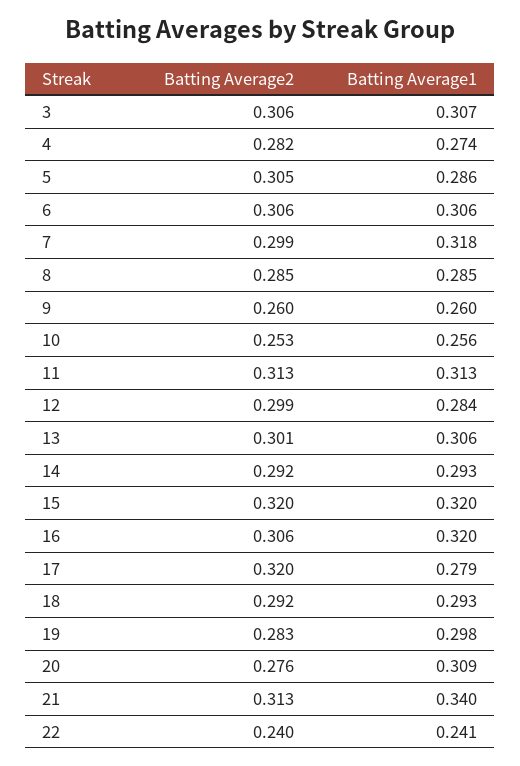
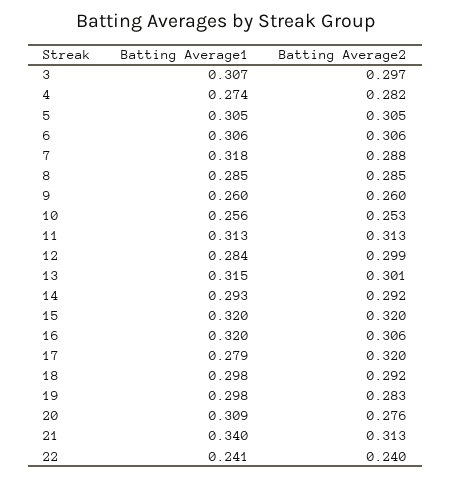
  {
    "Batting Average2": {
-     "3": 0.306,
+     "3": 0.297,
      "4": 0.282,
      "5": 0.305,
      "6": 0.306,
-     "7": 0.299,
+     "7": 0.288,
      "8": 0.285,
      "9": 0.26,
      "10": 0.253,
      "11": 0.313,
      "12": 0.299,
      "13": 0.301,
      "14": 0.292,
      "15": 0.32,
      "16": 0.306,
      "17": 0.32,
      "18": 0.292,
      "19": 0.283,
      "20": 0.276,
      "21": 0.313,
      "22": 0.24
    },
    "Batting Average1": {
      "3": 0.307,
      "4": 0.274,
-     "5": 0.286,
+     "5": 0.305,
      "6": 0.306,
      "7": 0.318,
      "8": 0.285,
      "9": 0.26,
      "10": 0.256,
      "11": 0.313,
      "12": 0.284,
-     "13": 0.306,
+     "13": 0.315,
      "14": 0.293,
      "15": 0.32,
      "16": 0.32,
      "17": 0.279,
-     "18": 0.293,
+     "18": 0.298,
      "19": 0.298,
      "20": 0.309,
      "21": 0.34,
      "22": 0.241
    }
  }

